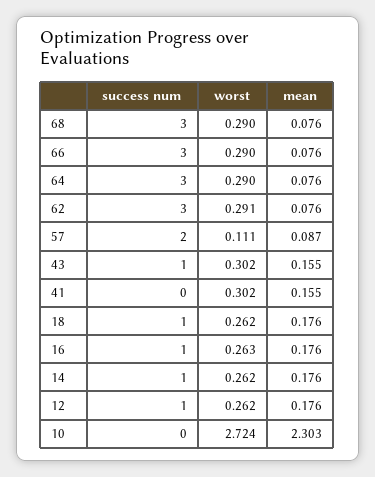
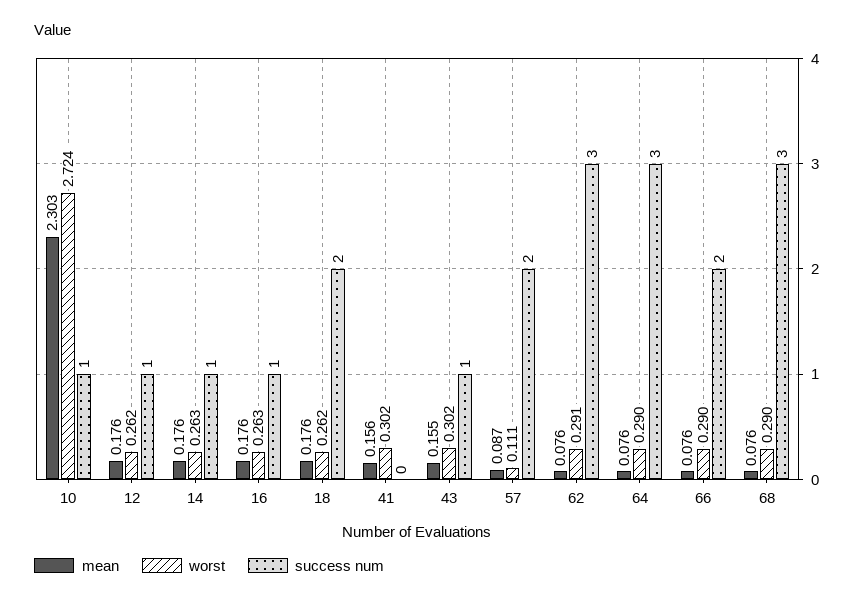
  {
    "success num": {
      "68": 3,
-     "66": 3,
+     "66": 2,
      "64": 3,
      "62": 3,
      "57": 2,
      "43": 1,
      "41": 0,
-     "18": 1,
+     "18": 2,
      "16": 1,
      "14": 1,
      "12": 1,
-     "10": 0
+     "10": 1
    },
    "worst": {
      "68": 0.29,
      "66": 0.29,
      "64": 0.29,
      "62": 0.291,
      "57": 0.111,
      "43": 0.302,
      "41": 0.302,
      "18": 0.262,
      "16": 0.263,
-     "14": 0.262,
+     "14": 0.263,
      "12": 0.262,
      "10": 2.724
    },
    "mean": {
      "68": 0.076,
      "66": 0.076,
      "64": 0.076,
      "62": 0.076,
      "57": 0.087,
      "43": 0.155,
-     "41": 0.155,
+     "41": 0.156,
      "18": 0.176,
      "16": 0.176,
      "14": 0.176,
      "12": 0.176,
      "10": 2.303
    }
  }

